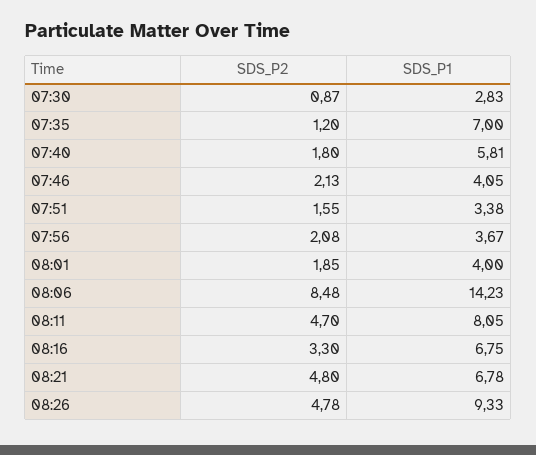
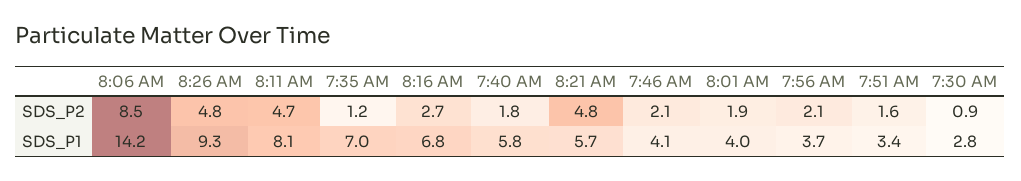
  {
    "SDS_P2": {
      "07:30": 0.87,
      "07:35": 1.2,
      "07:40": 1.8,
      "07:46": 2.13,
      "07:51": 1.55,
      "07:56": 2.08,
      "08:01": 1.85,
      "08:06": 8.48,
      "08:11": 4.7,
-     "08:16": 3.3,
+     "08:16": 2.7,
      "08:21": 4.8,
      "08:26": 4.78
    },
    "SDS_P1": {
      "07:30": 2.83,
      "07:35": 7,
      "07:40": 5.81,
      "07:46": 4.05,
      "07:51": 3.38,
      "07:56": 3.67,
      "08:01": 4,
      "08:06": 14.23,
      "08:11": 8.05,
      "08:16": 6.75,
-     "08:21": 6.78,
+     "08:21": 5.7,
      "08:26": 9.33
    }
  }

